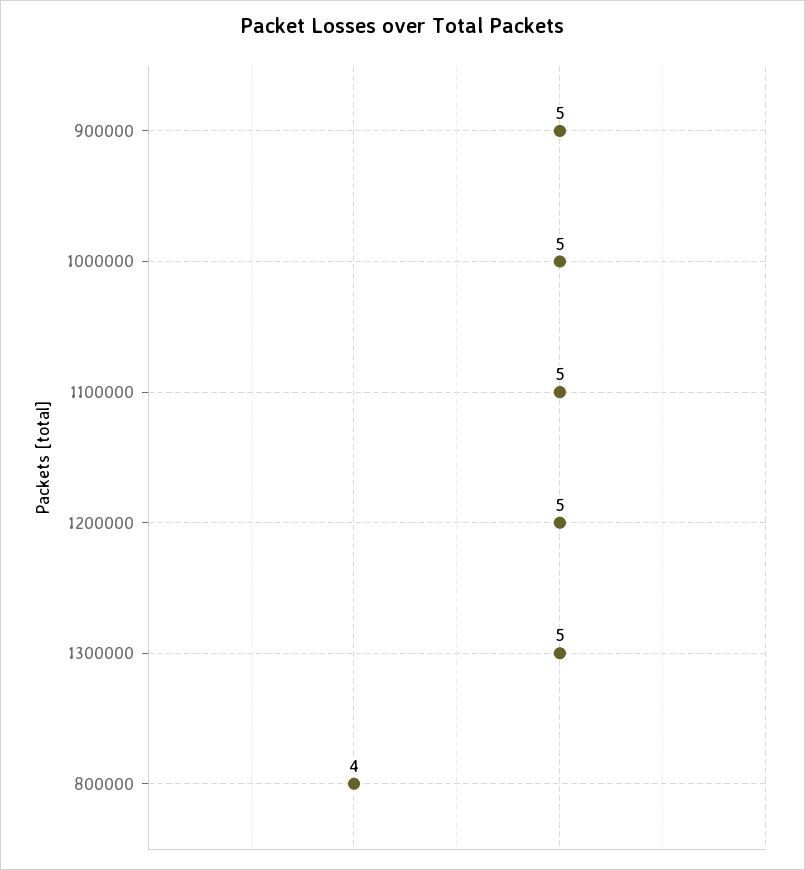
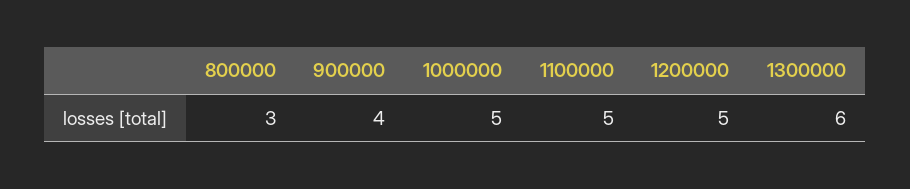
  {
-   "900000": 5,
+   "900000": 4,
    "1000000": 5,
    "1100000": 5,
    "1200000": 5,
-   "1300000": 5,
+   "1300000": 6,
-   "800000": 4
+   "800000": 3
  }

